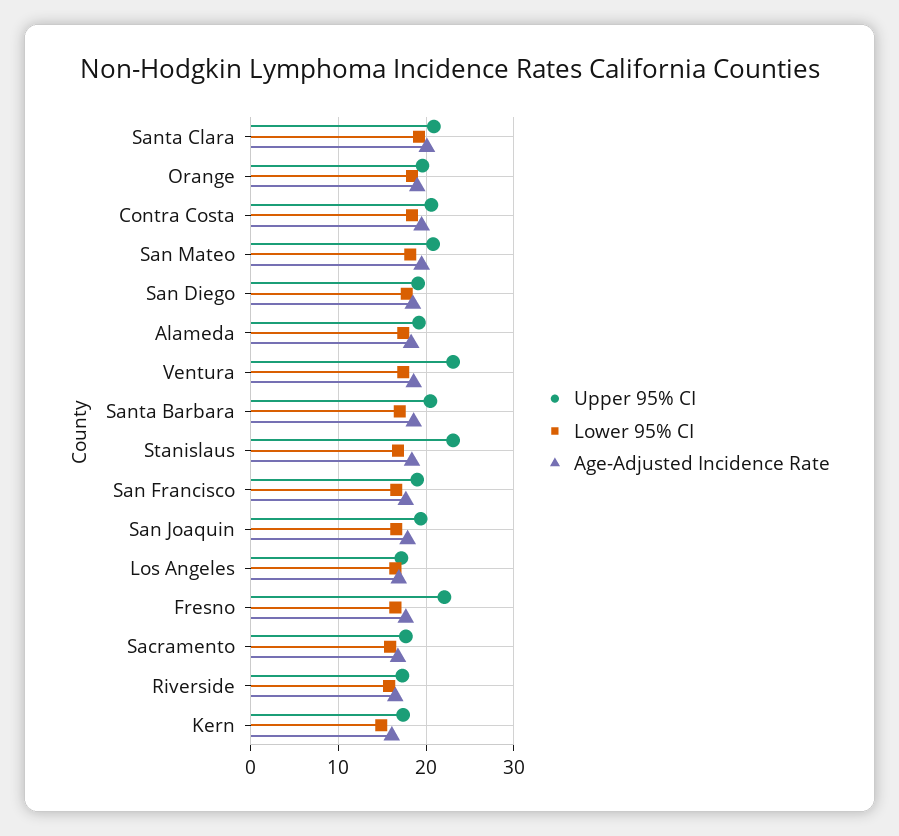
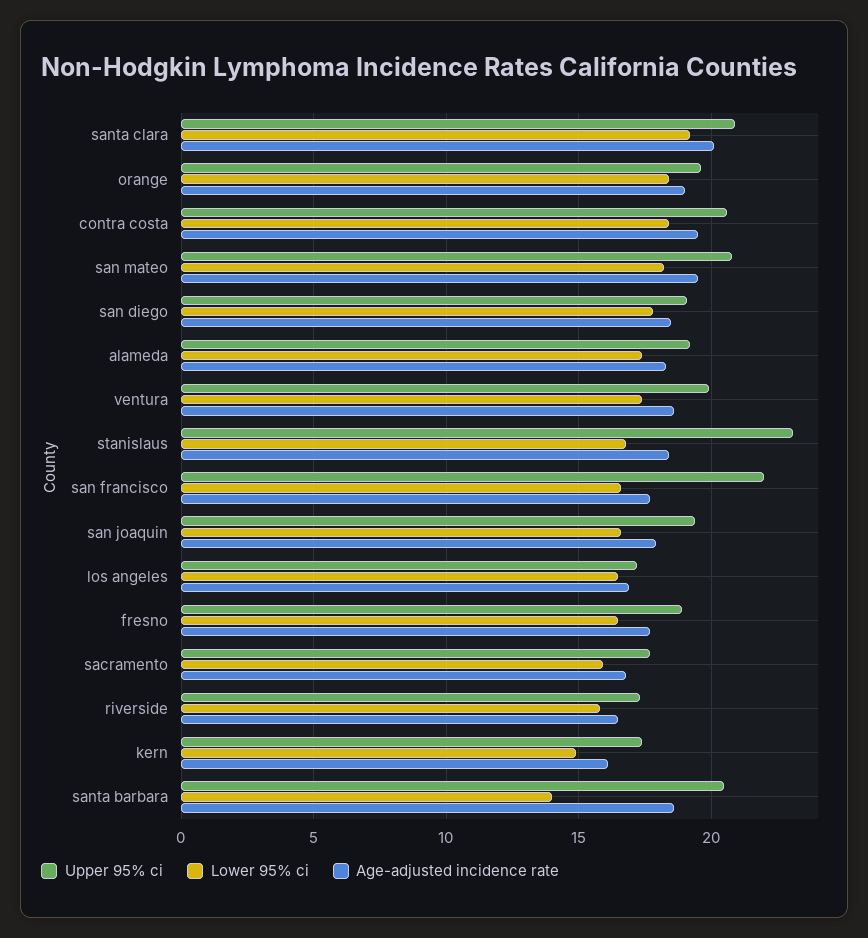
  {
    "Upper 95% CI": {
      "Santa Clara": 21,
      "Orange": 19.5,
      "Contra Costa": 20.5,
      "San Mateo": 21,
      "San Diego": 19,
      "Alameda": 19,
-     "Ventura": 23,
+     "Ventura": 20,
      "Santa Barbara": 20.5,
      "Stanislaus": 23,
-     "San Francisco": 19,
+     "San Francisco": 22,
      "San Joaquin": 19.5,
      "Los Angeles": 17,
-     "Fresno": 22,
+     "Fresno": 19,
      "Sacramento": 17.5,
      "Riverside": 17.5,
      "Kern": 17.5
    },
    "Lower 95% CI": {
      "Santa Clara": 19,
      "Orange": 18.5,
      "Contra Costa": 18.5,
      "San Mateo": 18,
      "San Diego": 18,
      "Alameda": 17.5,
      "Ventura": 17.5,
-     "Santa Barbara": 17,
+     "Santa Barbara": 14,
      "Stanislaus": 17,
      "San Francisco": 16.5,
      "San Joaquin": 16.5,
      "Los Angeles": 16.5,
      "Fresno": 16.5,
      "Sacramento": 16,
      "Riverside": 16,
      "Kern": 15
    },
    "Age-Adjusted Incidence Rate": {
      "Santa Clara": 20,
      "Orange": 19,
      "Contra Costa": 19.5,
      "San Mateo": 19.5,
      "San Diego": 18.5,
      "Alameda": 18.5,
      "Ventura": 18.5,
      "Santa Barbara": 18.5,
      "Stanislaus": 18.5,
      "San Francisco": 17.5,
      "San Joaquin": 18,
      "Los Angeles": 17,
      "Fresno": 17.5,
      "Sacramento": 17,
      "Riverside": 16.5,
      "Kern": 16
    }
  }

